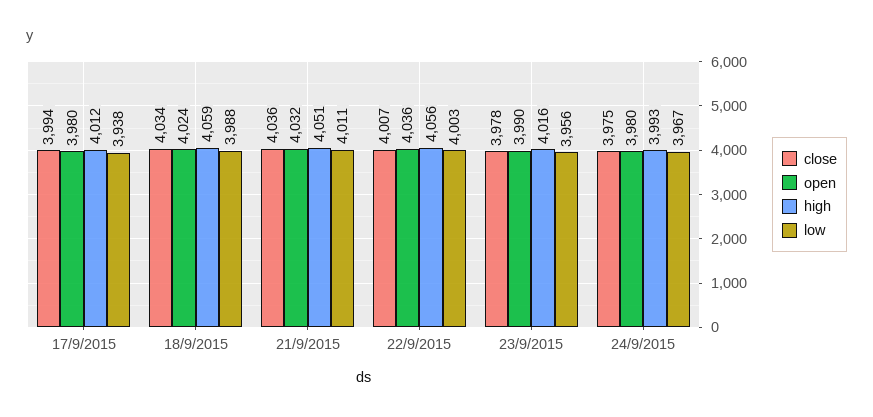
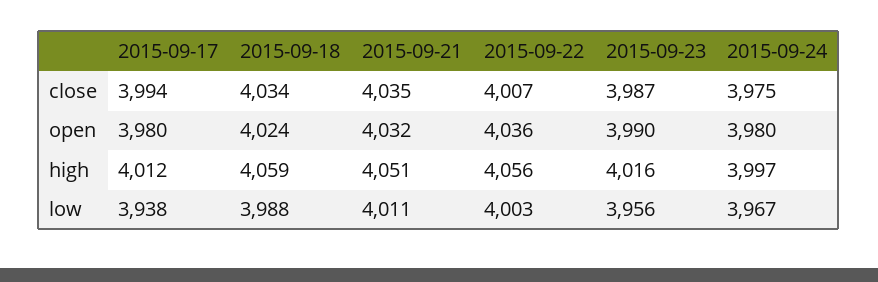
  {
    "close": {
      "17/9/2015": 3994,
      "18/9/2015": 4034,
-     "21/9/2015": 4036,
+     "21/9/2015": 4035,
      "22/9/2015": 4007,
-     "23/9/2015": 3978,
+     "23/9/2015": 3987,
      "24/9/2015": 3975
    },
    "open": {
      "17/9/2015": 3980,
      "18/9/2015": 4024,
      "21/9/2015": 4032,
      "22/9/2015": 4036,
      "23/9/2015": 3990,
      "24/9/2015": 3980
    },
    "high": {
      "17/9/2015": 4012,
      "18/9/2015": 4059,
      "21/9/2015": 4051,
      "22/9/2015": 4056,
      "23/9/2015": 4016,
-     "24/9/2015": 3993
+     "24/9/2015": 3997
    },
    "low": {
      "17/9/2015": 3938,
      "18/9/2015": 3988,
      "21/9/2015": 4011,
      "22/9/2015": 4003,
      "23/9/2015": 3956,
      "24/9/2015": 3967
    }
  }

